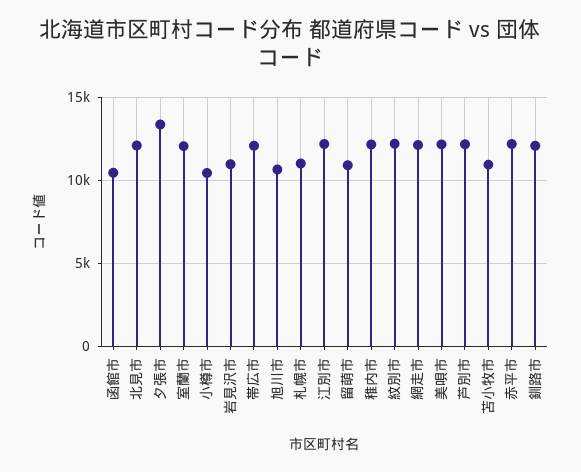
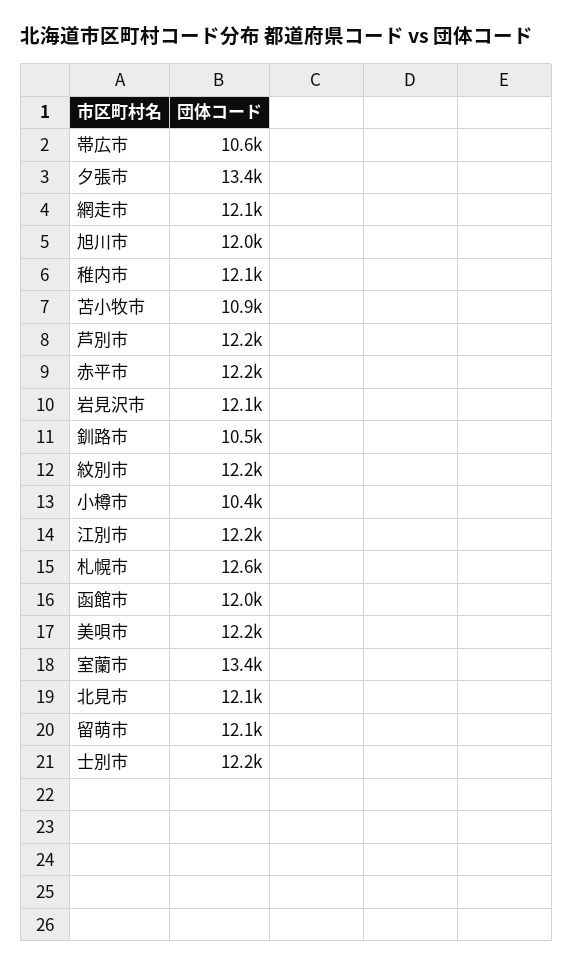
  {
-   "函館市": 10500,
+   "函館市": 12000,
    "北見市": 12100,
    "夕張市": 13400,
-   "室蘭市": 12000,
+   "室蘭市": 13400,
    "小樽市": 10400,
-   "岩見沢市": 11000,
+   "岩見沢市": 12100,
-   "帯広市": 12000,
+   "帯広市": 10600,
-   "旭川市": 10500,
+   "旭川市": 12000,
-   "札幌市": 11000,
+   "札幌市": 12600,
    "江別市": 12200,
-   "留萌市": 11000,
+   "留萌市": 12100,
    "稚内市": 12100,
    "紋別市": 12200,
    "網走市": 12100,
    "美唄市": 12200,
    "芦別市": 12200,
    "苫小牧市": 10900,
    "赤平市": 12200,
-   "釧路市": 12000
+   "釧路市": 10500,
+   "士別市": 12200
  }

